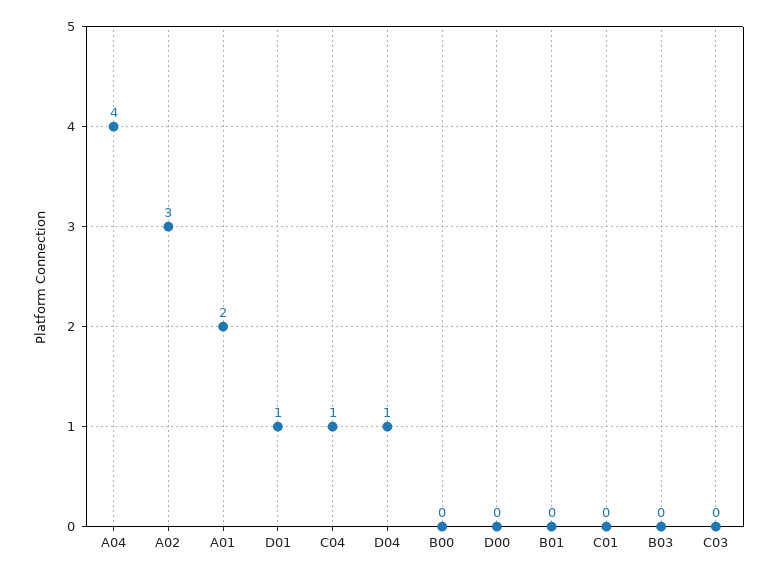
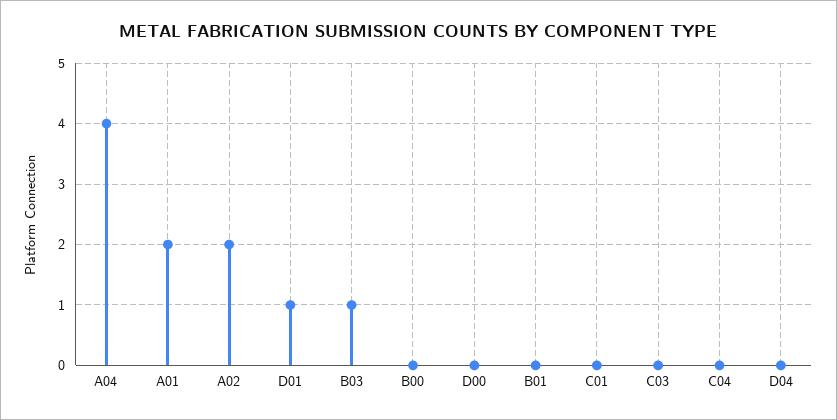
  {
    "A04": 4,
-   "A02": 3,
+   "A02": 2,
    "A01": 2,
    "D01": 1,
-   "C04": 1,
+   "C04": 0,
-   "D04": 1,
+   "D04": 0,
    "B00": 0,
    "D00": 0,
    "B01": 0,
    "C01": 0,
-   "B03": 0,
+   "B03": 1,
    "C03": 0
  }

